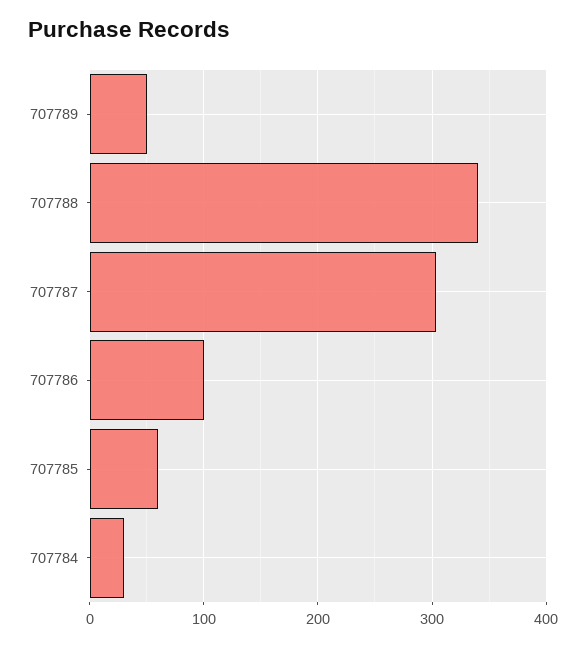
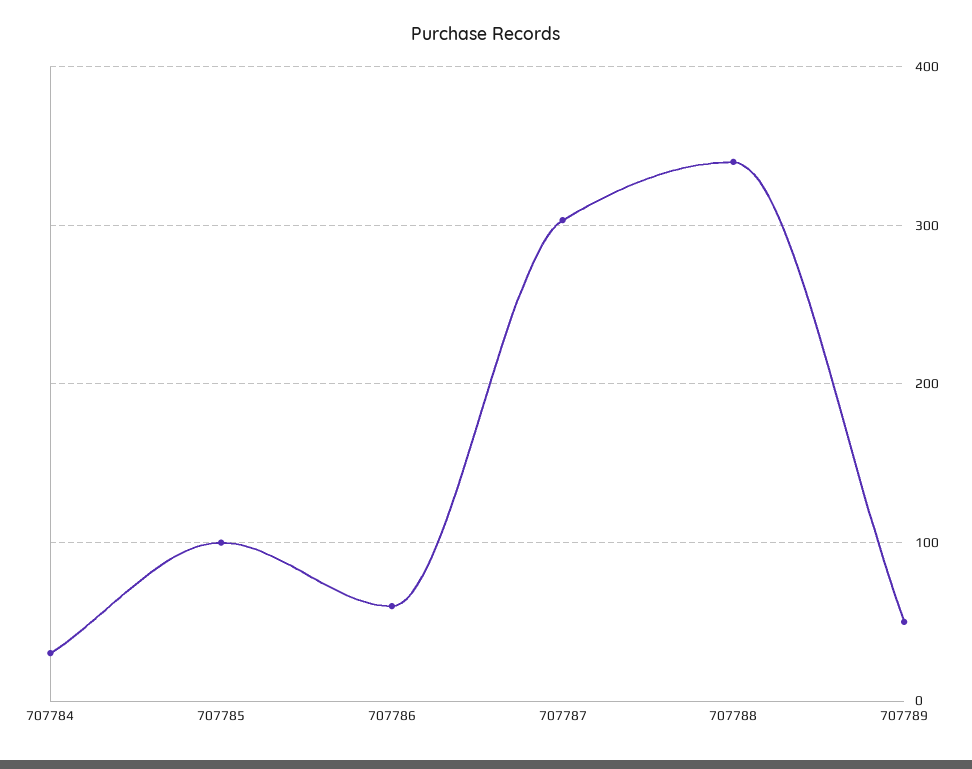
  {
    "707789": 50,
    "707788": 340,
    "707787": 300,
-   "707786": 100,
+   "707786": 60,
-   "707785": 60,
+   "707785": 100,
    "707784": 30
  }

